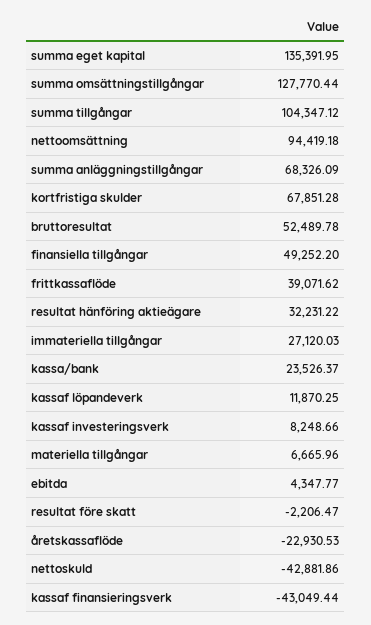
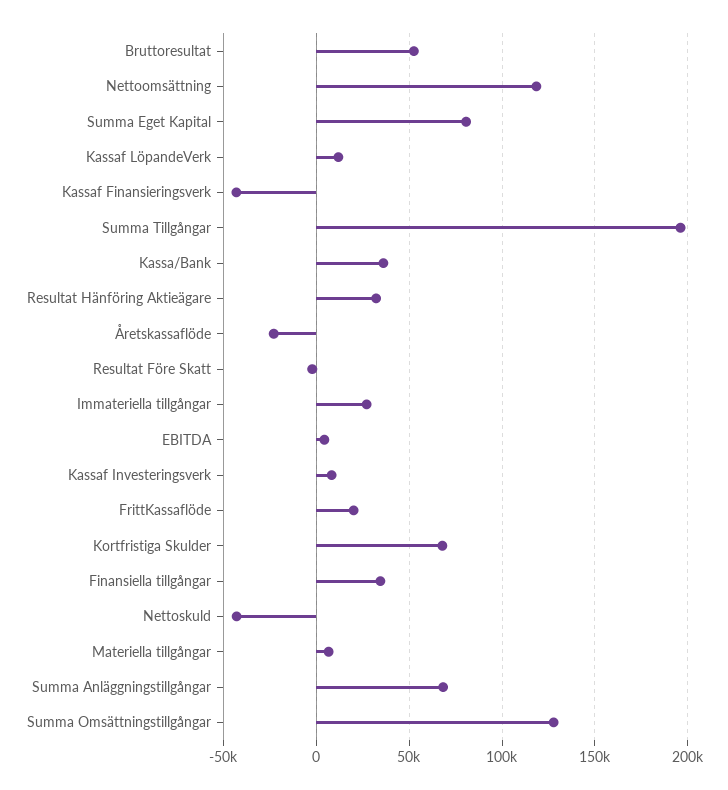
  {
-   "summa eget kapital": 135391.95,
+   "summa eget kapital": 80000,
    "summa omsättningstillgångar": 127770.44,
-   "summa tillgångar": 104347.12,
+   "summa tillgångar": 195000,
-   "nettoomsättning": 94419.18,
+   "nettoomsättning": 120000,
    "summa anläggningstillgångar": 68326.09,
    "kortfristiga skulder": 67851.28,
    "bruttoresultat": 52489.78,
-   "finansiella tillgångar": 49252.2,
+   "finansiella tillgångar": 35000,
-   "frittkassaflöde": 39071.62,
+   "frittkassaflöde": 20000,
    "resultat hänföring aktieägare": 32231.22,
    "immateriella tillgångar": 27120.03,
-   "kassa/bank": 23526.37,
+   "kassa/bank": 35000,
    "kassaf löpandeverk": 11870.25,
    "kassaf investeringsverk": 8248.66,
    "materiella tillgångar": 6665.96,
    "ebitda": 4347.77,
    "resultat före skatt": -2206.47,
    "åretskassaflöde": -22930.53,
    "nettoskuld": -42881.86,
    "kassaf finansieringsverk": -43049.44
  }

